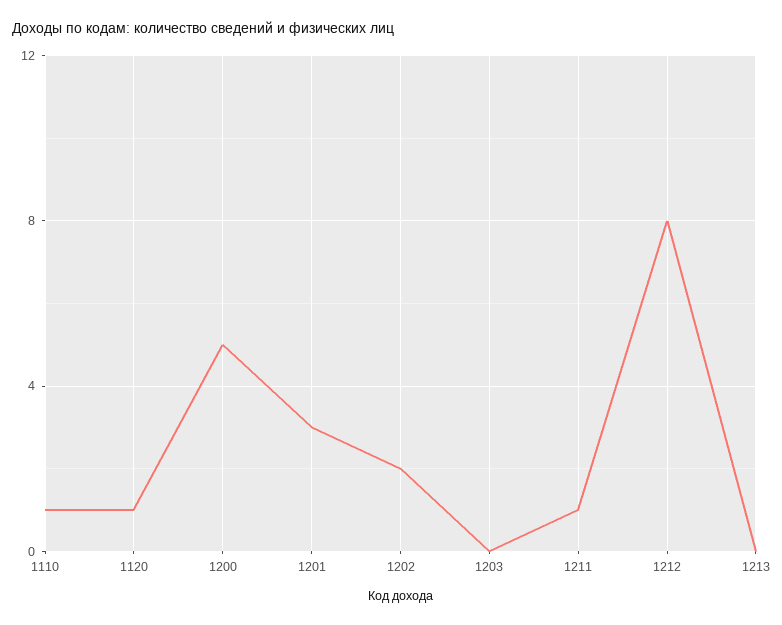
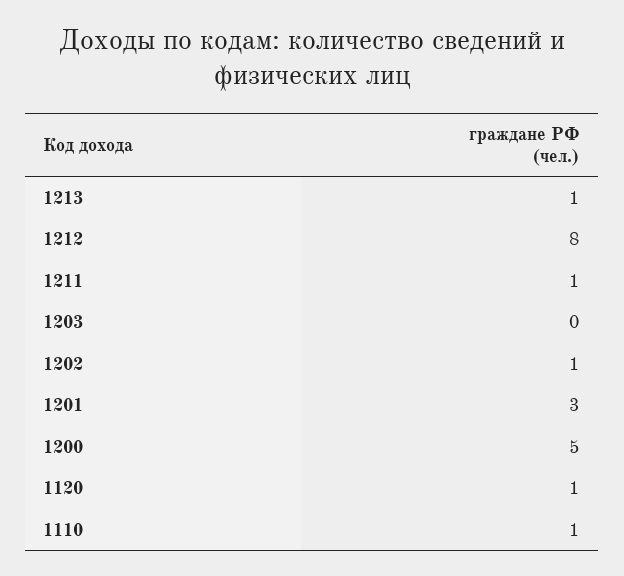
  {
    "1110": 1,
    "1120": 1,
    "1200": 5,
    "1201": 3,
-   "1202": 2,
+   "1202": 1,
    "1203": 0,
    "1211": 1,
    "1212": 8,
-   "1213": 0
+   "1213": 1
  }

